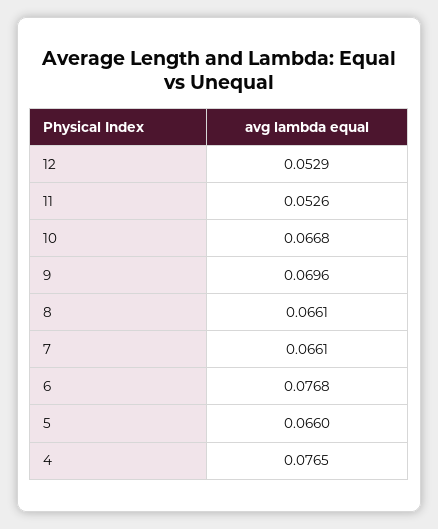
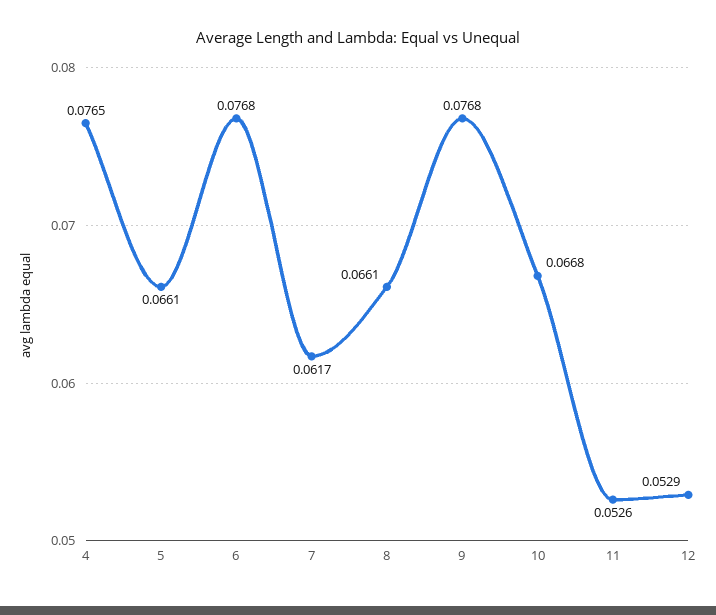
  {
    "12": 0.0529,
    "11": 0.0526,
    "10": 0.0668,
-   "9": 0.0696,
+   "9": 0.0768,
    "8": 0.0661,
-   "7": 0.0661,
+   "7": 0.0617,
    "6": 0.0768,
-   "5": 0.066,
+   "5": 0.0661,
    "4": 0.0765
  }

